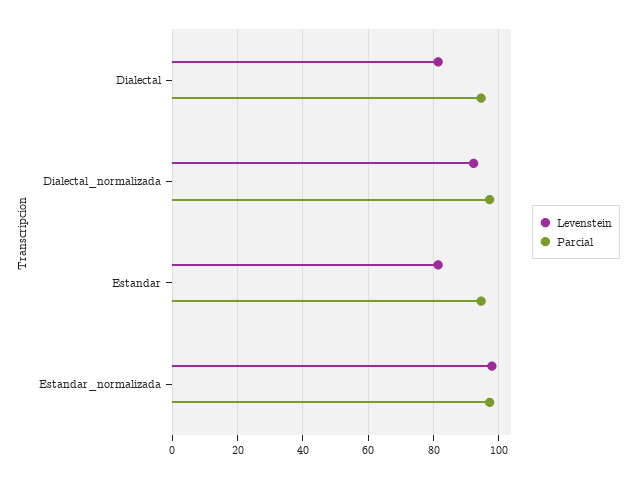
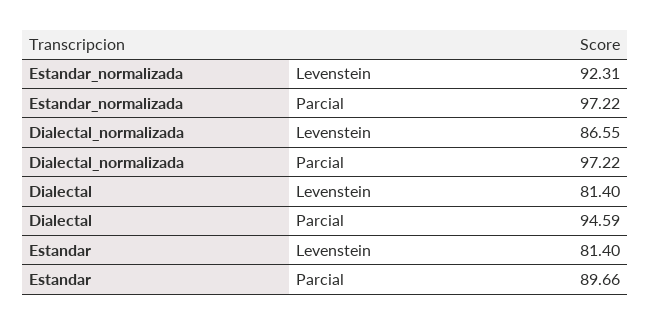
  {
    "Levenstein": {
      "Dialectal": 81.4,
-     "Dialectal_normalizada": 92,
+     "Dialectal_normalizada": 86.55,
      "Estandar": 81.4,
-     "Estandar_normalizada": 98
+     "Estandar_normalizada": 92.31
    },
    "Parcial": {
      "Dialectal": 94.59,
      "Dialectal_normalizada": 97.22,
-     "Estandar": 94,
+     "Estandar": 89.66,
      "Estandar_normalizada": 97.22
    }
  }

